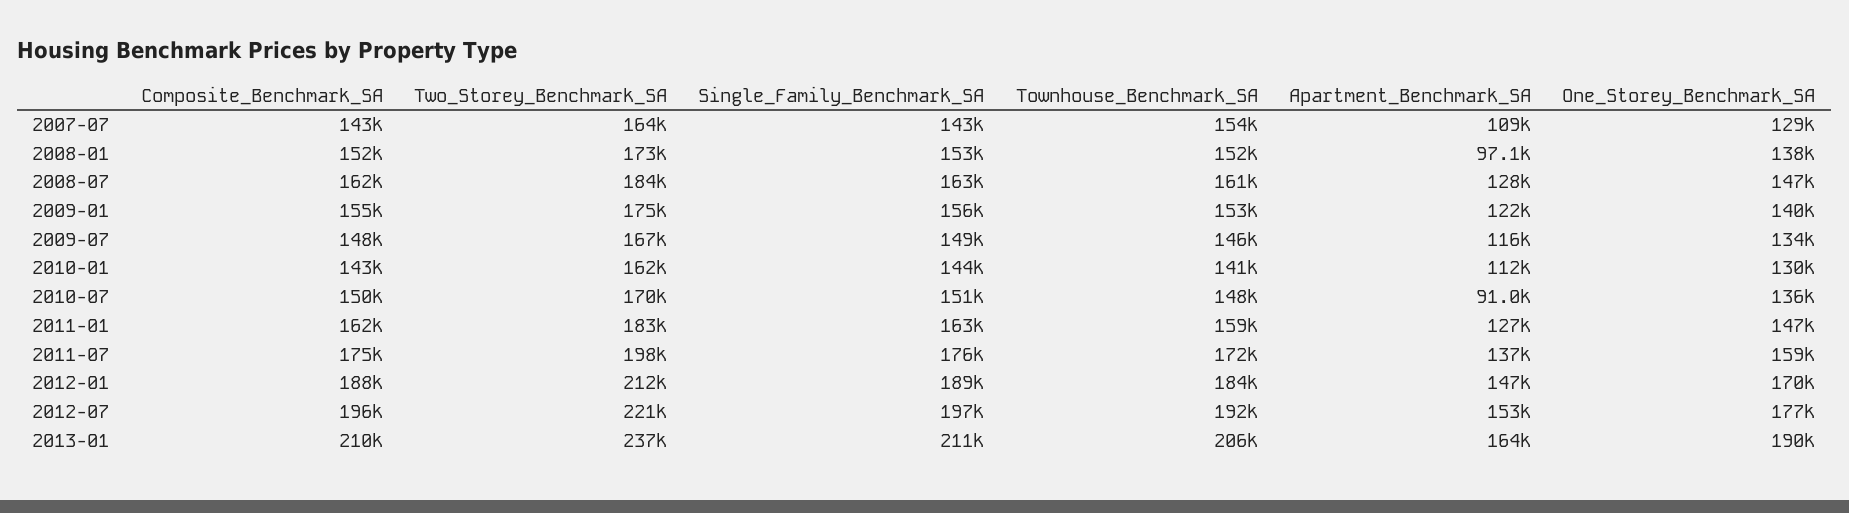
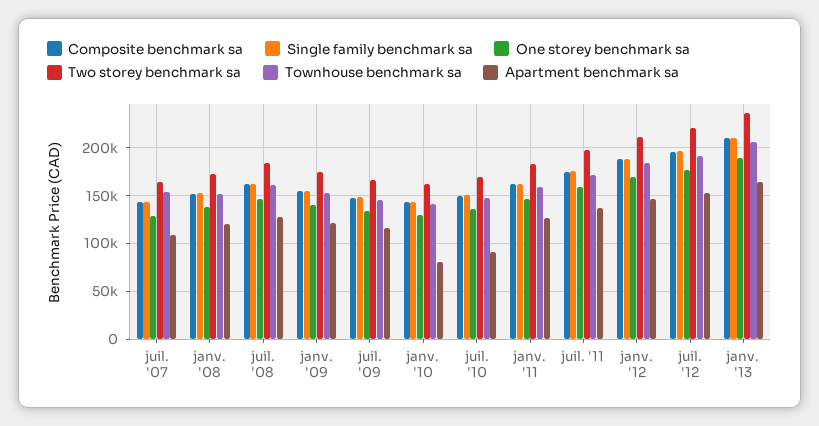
  {
    "Composite_Benchmark_SA": {
      "2007-07": 143000,
      "2008-01": 152000,
      "2008-07": 162000,
      "2009-01": 155000,
      "2009-07": 148000,
      "2010-01": 143000,
      "2010-07": 150000,
      "2011-01": 162000,
      "2011-07": 175000,
      "2012-01": 188000,
      "2012-07": 196000,
      "2013-01": 210000
    },
    "Two_Storey_Benchmark_SA": {
      "2007-07": 164000,
      "2008-01": 173000,
      "2008-07": 184000,
      "2009-01": 175000,
      "2009-07": 167000,
      "2010-01": 162000,
      "2010-07": 170000,
      "2011-01": 183000,
      "2011-07": 198000,
      "2012-01": 212000,
      "2012-07": 221000,
      "2013-01": 237000
    },
    "Single_Family_Benchmark_SA": {
      "2007-07": 143000,
      "2008-01": 153000,
      "2008-07": 163000,
      "2009-01": 156000,
      "2009-07": 149000,
      "2010-01": 144000,
      "2010-07": 151000,
      "2011-01": 163000,
      "2011-07": 176000,
      "2012-01": 189000,
      "2012-07": 197000,
      "2013-01": 211000
    },
    "Townhouse_Benchmark_SA": {
      "2007-07": 154000,
      "2008-01": 152000,
      "2008-07": 161000,
      "2009-01": 153000,
      "2009-07": 146000,
      "2010-01": 141000,
      "2010-07": 148000,
      "2011-01": 159000,
      "2011-07": 172000,
      "2012-01": 184000,
      "2012-07": 192000,
      "2013-01": 206000
    },
    "Apartment_Benchmark_SA": {
      "2007-07": 109000,
-     "2008-01": 97100,
+     "2008-01": 120000,
      "2008-07": 128000,
      "2009-01": 122000,
      "2009-07": 116000,
-     "2010-01": 112000,
+     "2010-01": 80000,
      "2010-07": 91000,
      "2011-01": 127000,
      "2011-07": 137000,
      "2012-01": 147000,
      "2012-07": 153000,
      "2013-01": 164000
    },
    "One_Storey_Benchmark_SA": {
      "2007-07": 129000,
      "2008-01": 138000,
      "2008-07": 147000,
      "2009-01": 140000,
      "2009-07": 134000,
      "2010-01": 130000,
      "2010-07": 136000,
      "2011-01": 147000,
      "2011-07": 159000,
      "2012-01": 170000,
      "2012-07": 177000,
      "2013-01": 190000
    }
  }

